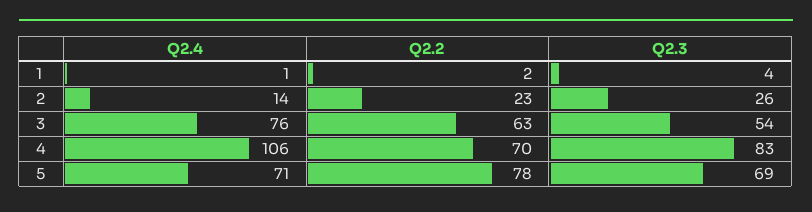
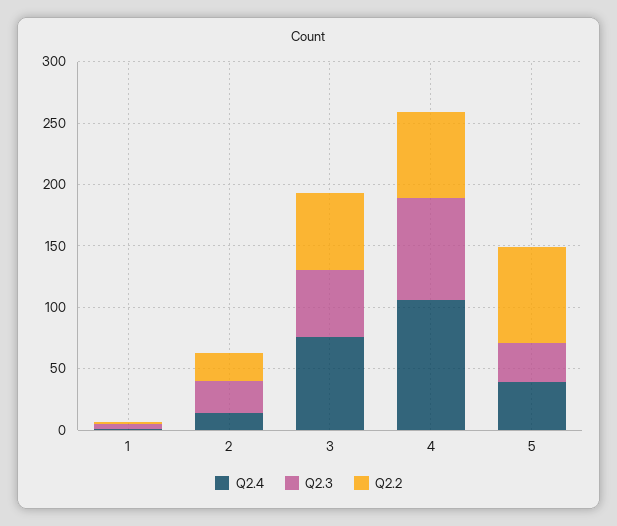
  {
    "Q2.4": {
      "1": 1,
      "2": 14,
      "3": 76,
      "4": 106,
-     "5": 71
+     "5": 40
    },
    "Q2.2": {
      "1": 2,
      "2": 23,
      "3": 63,
      "4": 70,
      "5": 78
    },
    "Q2.3": {
      "1": 4,
      "2": 26,
      "3": 54,
      "4": 83,
-     "5": 69
+     "5": 30
    }
  }

